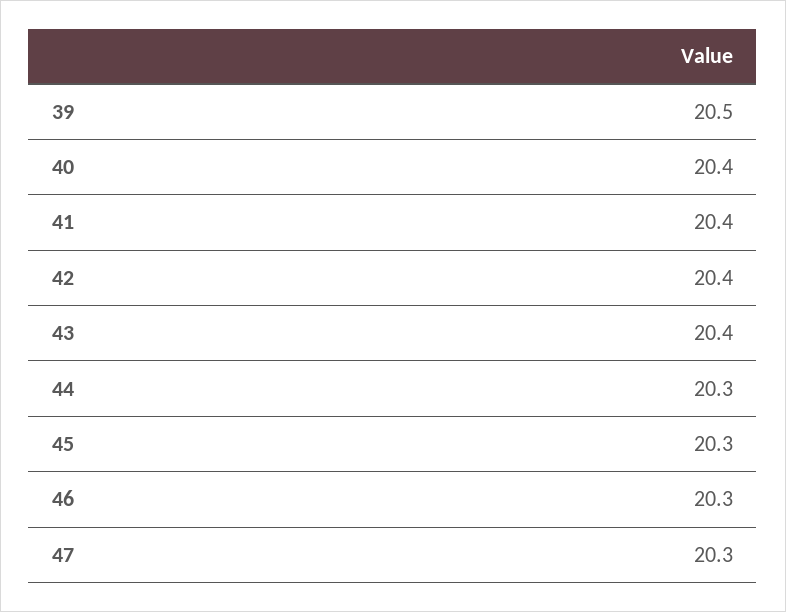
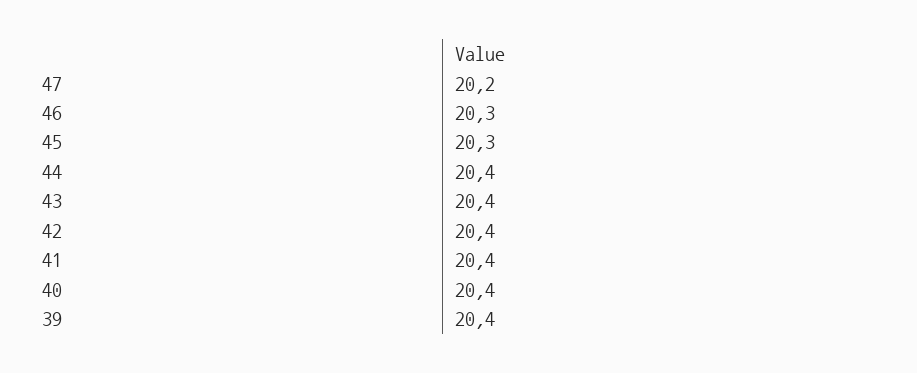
  {
-   "39": 20.5,
+   "39": 20.4,
    "40": 20.4,
    "41": 20.4,
    "42": 20.4,
    "43": 20.4,
-   "44": 20.3,
+   "44": 20.4,
    "45": 20.3,
    "46": 20.3,
-   "47": 20.3
+   "47": 20.2
  }

